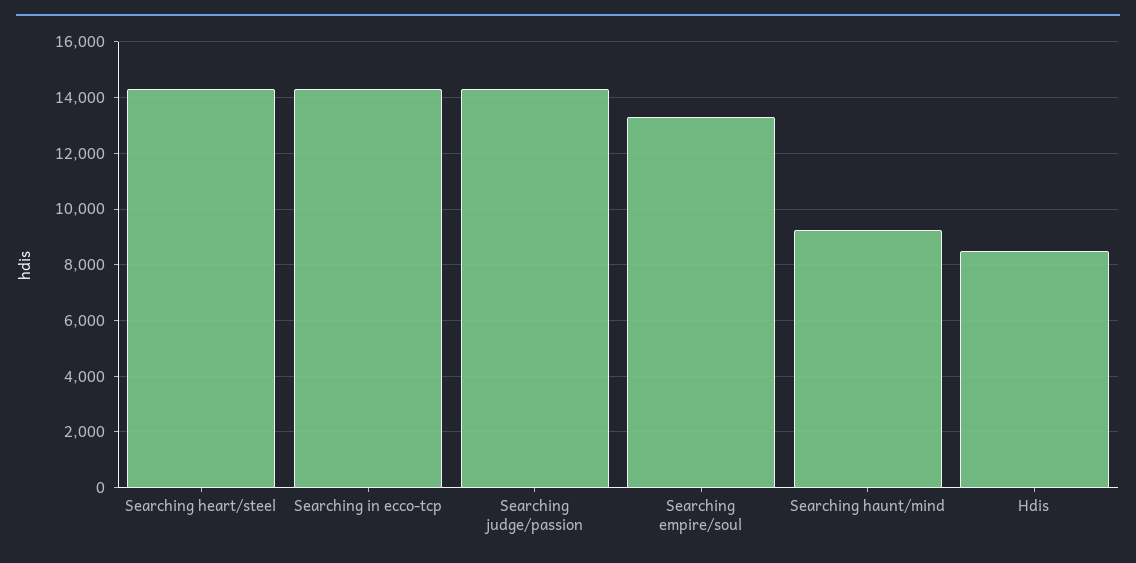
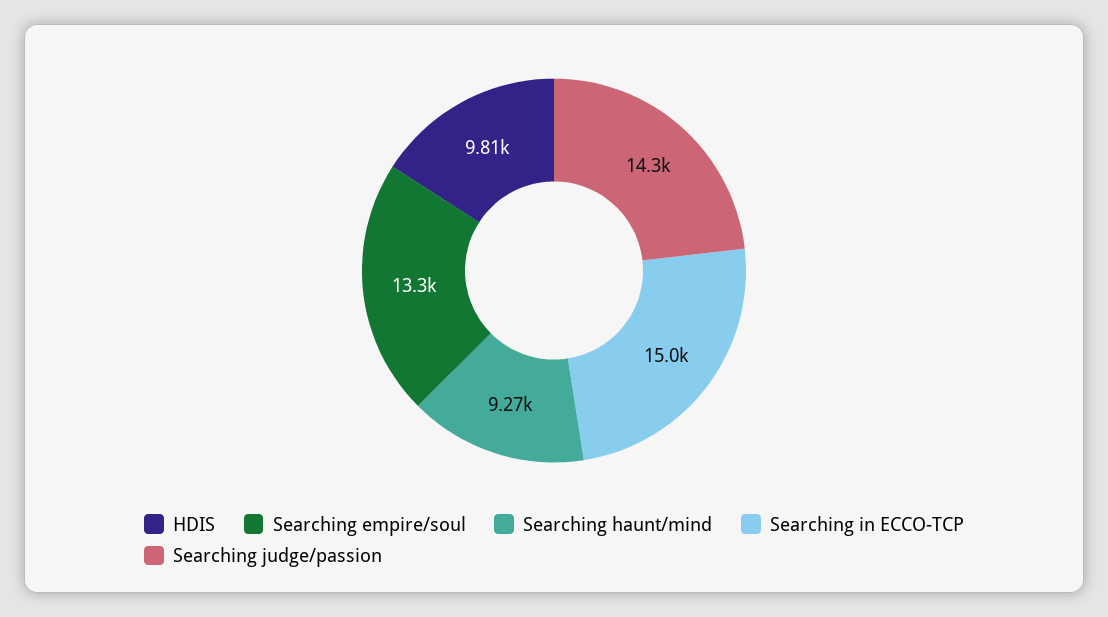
  {
-   "Searching heart/steel": 14250,
-   "Searching in ecco-tcp": 14250,
+   "Searching in ecco-tcp": 15000,
    "Searching judge/passion": 14300,
    "Searching empire/soul": 13300,
    "Searching haunt/mind": 9270,
-   "Hdis": 8500
+   "Hdis": 9810
  }

